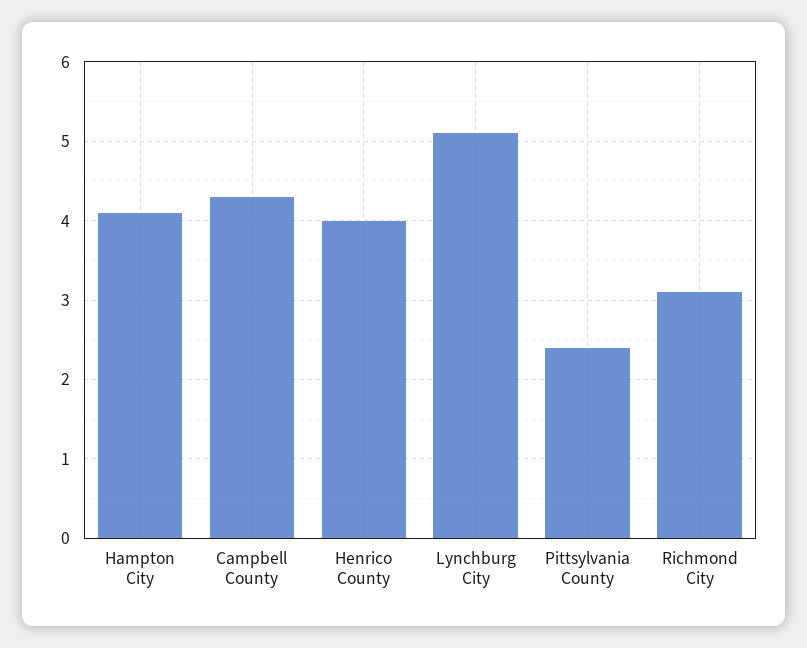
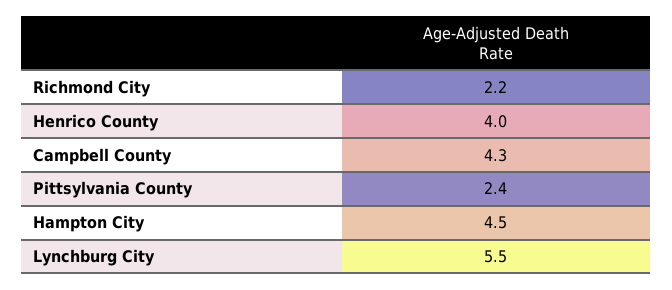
  {
-   "Hampton City": 4.1,
+   "Hampton City": 4.5,
    "Campbell County": 4.3,
    "Henrico County": 4,
-   "Lynchburg City": 5.1,
+   "Lynchburg City": 5.5,
    "Pittsylvania County": 2.4,
-   "Richmond City": 3.1
+   "Richmond City": 2.2
  }

